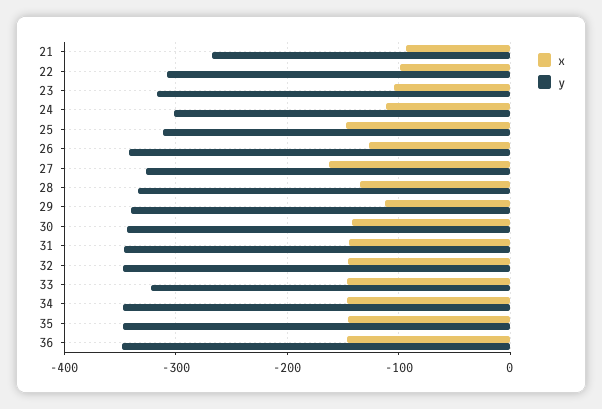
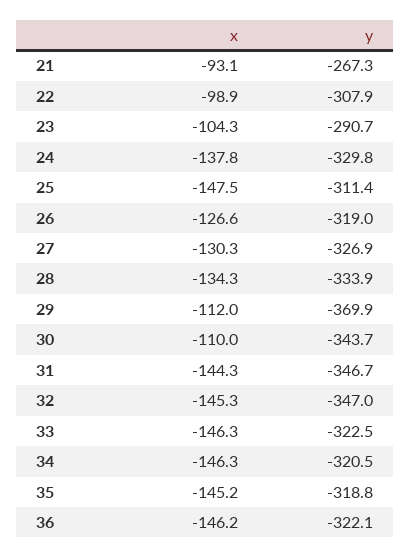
  {
    "x": {
      "21": -93.1,
      "22": -98.9,
      "23": -104.3,
-     "24": -110,
+     "24": -137.8,
      "25": -147.5,
      "26": -126.6,
-     "27": -160,
+     "27": -130.3,
      "28": -134.3,
      "29": -112,
-     "30": -140,
+     "30": -110,
      "31": -144.3,
      "32": -145.3,
      "33": -146.3,
      "34": -146.3,
      "35": -145.2,
      "36": -146.2
    },
    "y": {
      "21": -267.3,
      "22": -307.9,
-     "23": -320,
+     "23": -290.7,
-     "24": -300,
+     "24": -329.8,
      "25": -311.4,
-     "26": -340,
+     "26": -319,
      "27": -326.9,
      "28": -333.9,
-     "29": -340,
+     "29": -369.9,
      "30": -343.7,
      "31": -346.7,
      "32": -347,
      "33": -322.5,
-     "34": -350,
+     "34": -320.5,
-     "35": -350,
+     "35": -318.8,
-     "36": -350
+     "36": -322.1
    }
  }

